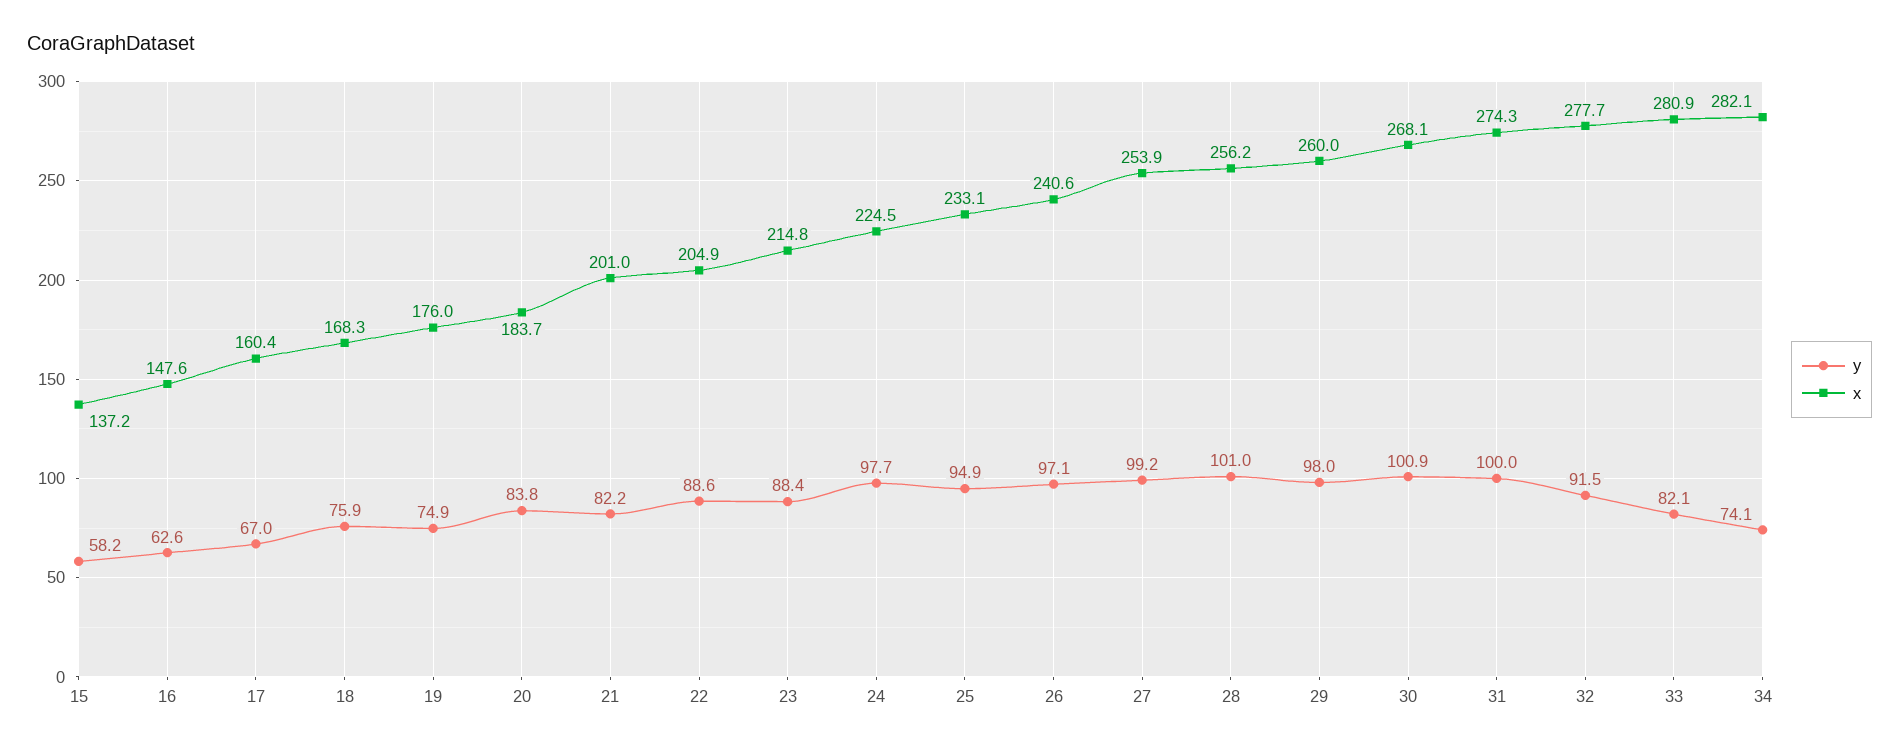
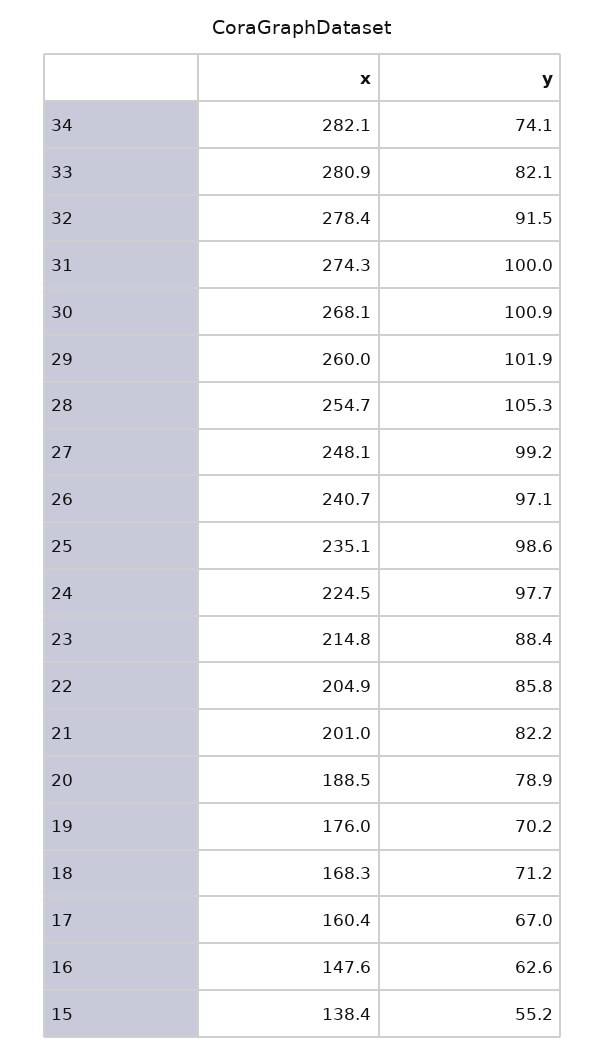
  {
    "y": {
-     "15": 58.2,
+     "15": 55.2,
      "16": 62.6,
      "17": 67,
-     "18": 75.9,
+     "18": 71.2,
-     "19": 74.9,
+     "19": 70.2,
-     "20": 83.8,
+     "20": 78.9,
      "21": 82.2,
-     "22": 88.6,
+     "22": 85.8,
      "23": 88.4,
      "24": 97.7,
-     "25": 94.9,
+     "25": 98.6,
      "26": 97.1,
      "27": 99.2,
-     "28": 101,
+     "28": 105.3,
-     "29": 98,
+     "29": 101.9,
      "30": 100.9,
      "31": 100,
      "32": 91.5,
      "33": 82.1,
      "34": 74.1
    },
    "x": {
-     "15": 137.2,
+     "15": 138.4,
      "16": 147.6,
      "17": 160.4,
      "18": 168.3,
      "19": 176,
-     "20": 183.7,
+     "20": 188.5,
      "21": 201,
      "22": 204.9,
      "23": 214.8,
      "24": 224.5,
-     "25": 233.1,
+     "25": 235.1,
-     "26": 240.6,
+     "26": 240.7,
-     "27": 253.9,
+     "27": 248.1,
-     "28": 256.2,
+     "28": 254.7,
      "29": 260,
      "30": 268.1,
      "31": 274.3,
-     "32": 277.7,
+     "32": 278.4,
      "33": 280.9,
      "34": 282.1
    }
  }

